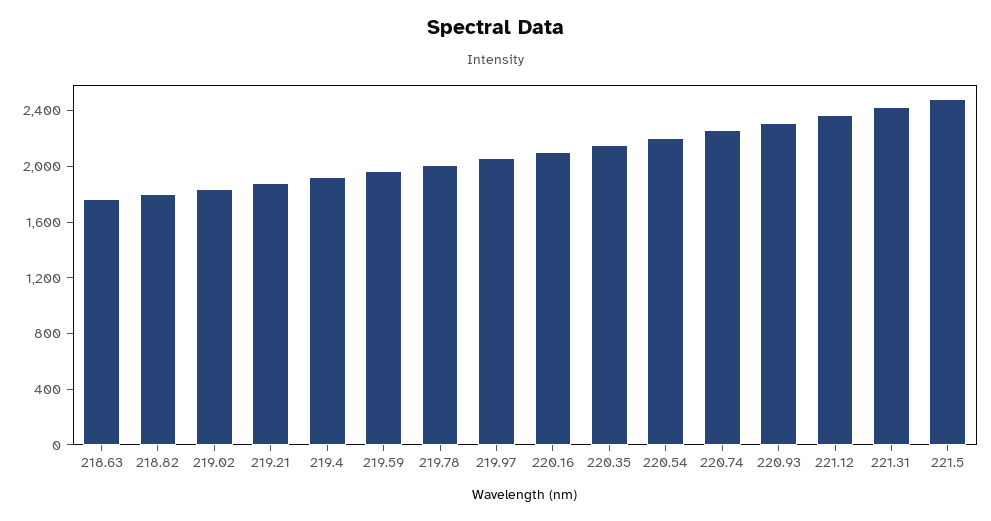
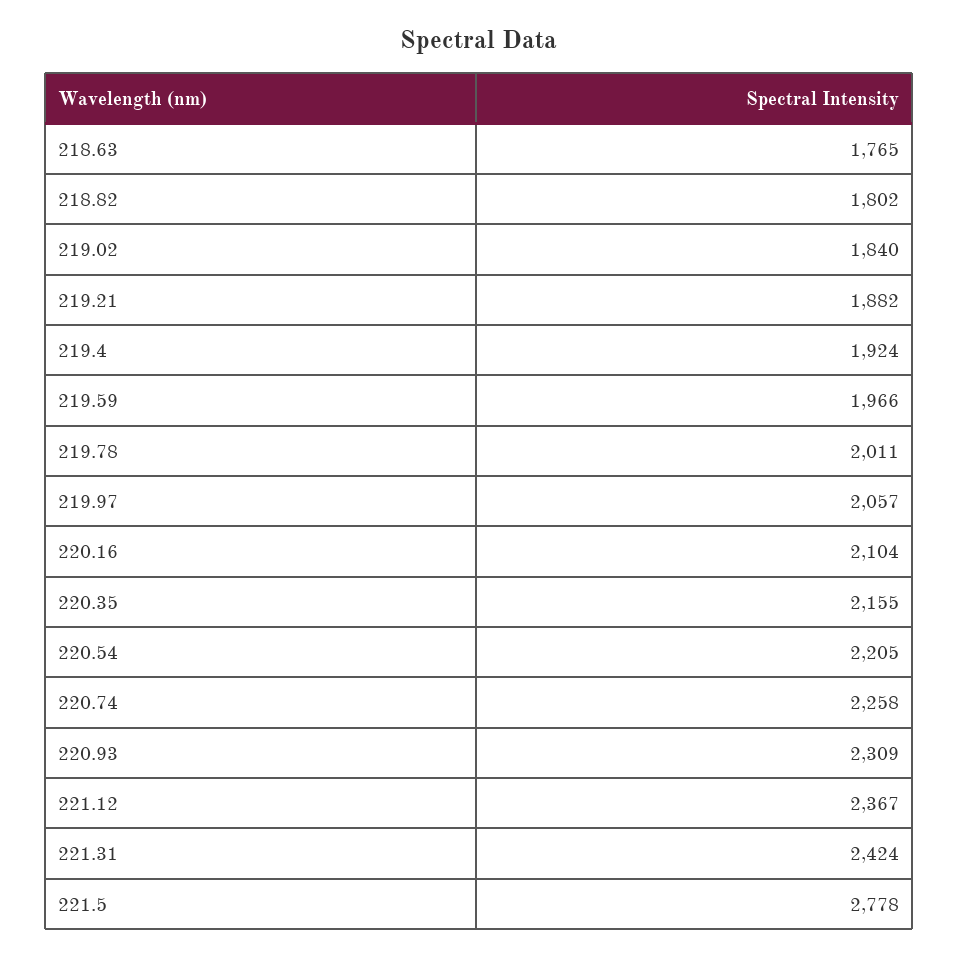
  {
    "218.63": 1765,
    "218.82": 1802,
    "219.02": 1840,
    "219.21": 1882,
    "219.4": 1924,
    "219.59": 1966,
    "219.78": 2011,
    "219.97": 2057,
    "220.16": 2104,
    "220.35": 2155,
    "220.54": 2205,
    "220.74": 2258,
    "220.93": 2309,
    "221.12": 2367,
    "221.31": 2424,
-   "221.5": 2500
+   "221.5": 2778
  }

